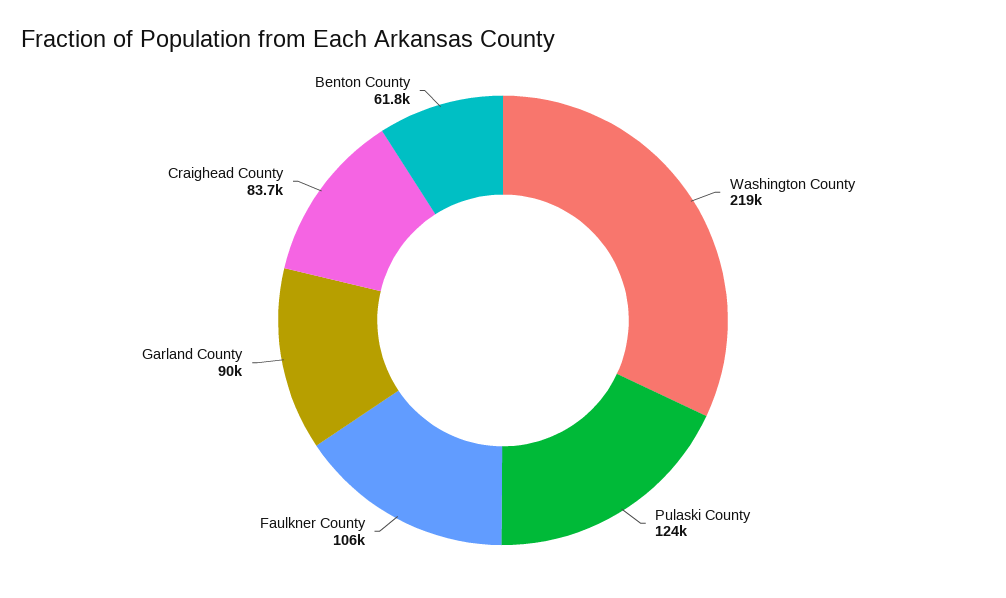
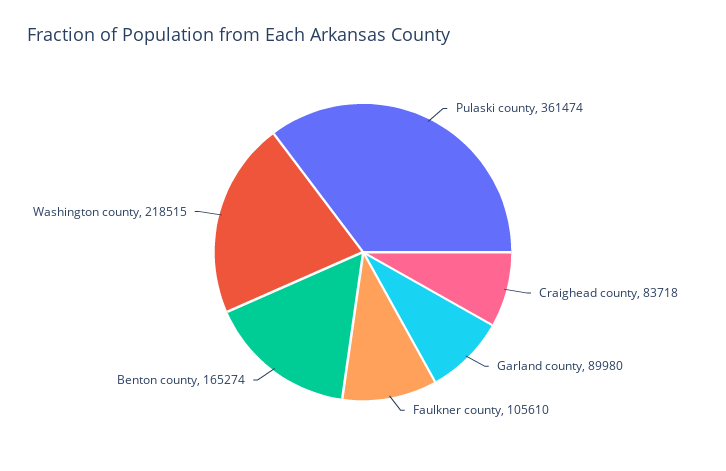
  {
    "Washington County": 218515,
-   "Pulaski County": 124000,
+   "Pulaski County": 361474,
    "Faulkner County": 105610,
    "Garland County": 89980,
    "Craighead County": 83718,
-   "Benton County": 61800
+   "Benton County": 165274
  }

